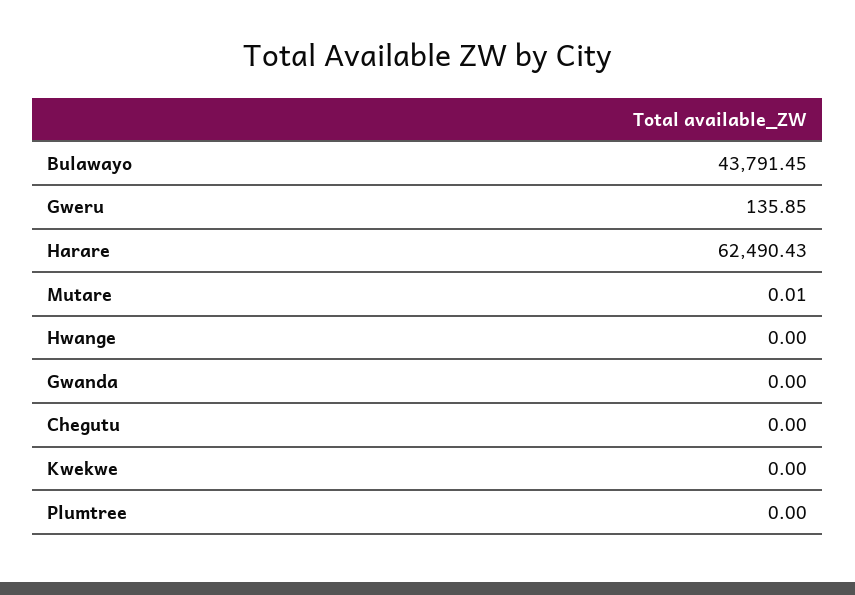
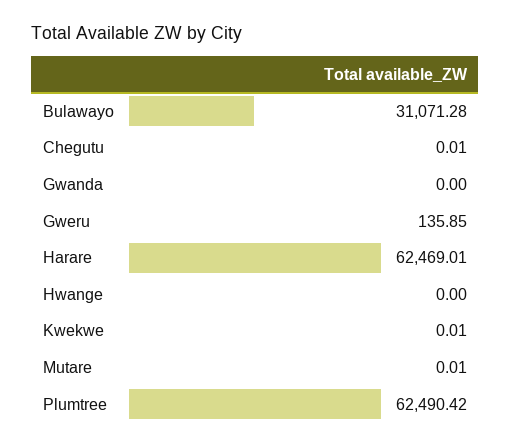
  {
-   "Bulawayo": 43791.45,
+   "Bulawayo": 31071.28,
    "Gweru": 135.85,
-   "Harare": 62490.43,
+   "Harare": 62469.01,
    "Mutare": 0.01,
    "Hwange": 0,
    "Gwanda": 0,
-   "Chegutu": 0,
+   "Chegutu": 0.01,
-   "Kwekwe": 0,
+   "Kwekwe": 0.01,
-   "Plumtree": 0
+   "Plumtree": 62490.42
  }

